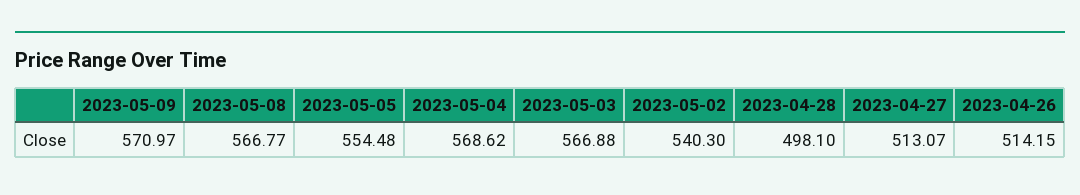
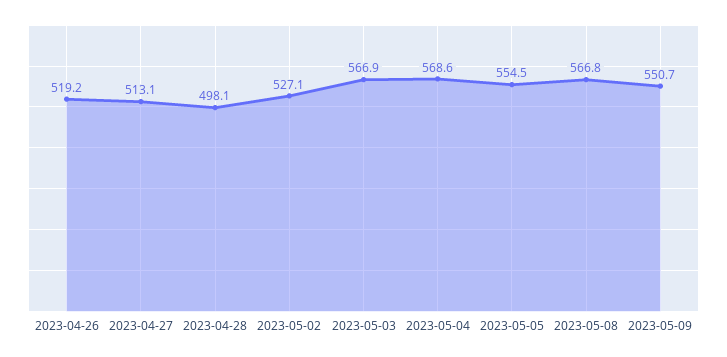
  {
-   "2023-05-09": 570.97,
+   "2023-05-09": 550.7,
    "2023-05-08": 566.77,
    "2023-05-05": 554.48,
    "2023-05-04": 568.62,
    "2023-05-03": 566.88,
-   "2023-05-02": 540.3,
+   "2023-05-02": 527.1,
    "2023-04-28": 498.1,
    "2023-04-27": 513.07,
-   "2023-04-26": 514.15
+   "2023-04-26": 519.2
  }

